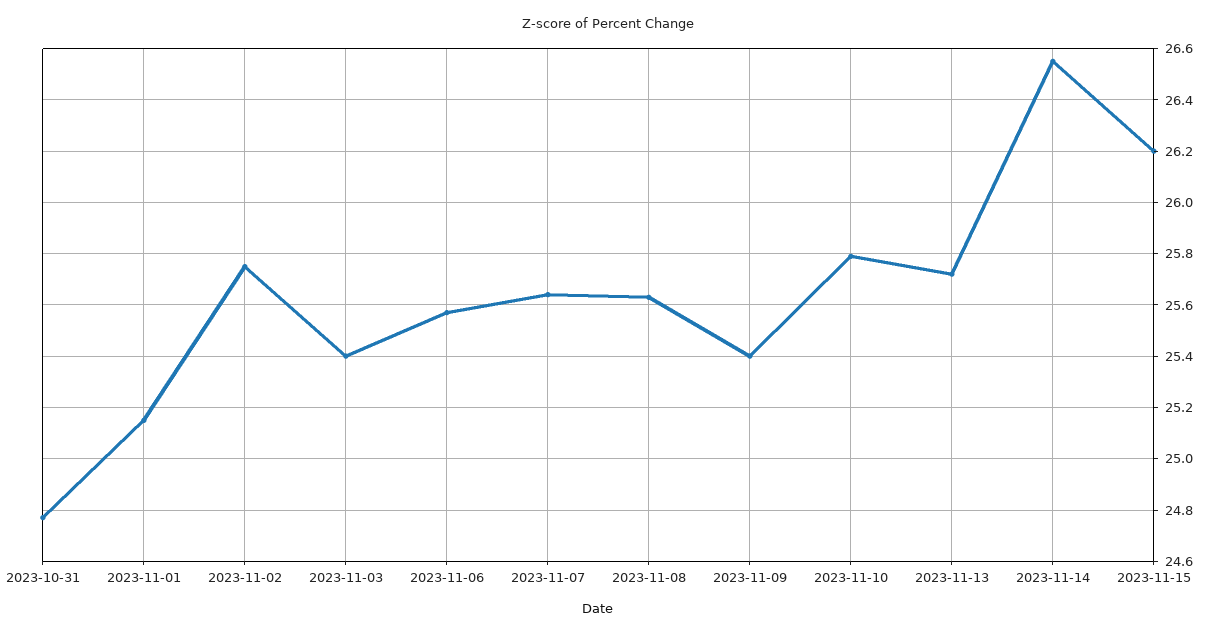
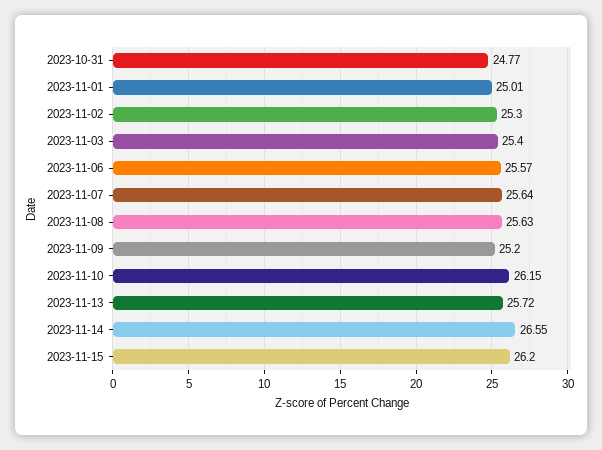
  {
    "2023-10-31": 24.77,
-   "2023-11-01": 25.15,
+   "2023-11-01": 25.01,
-   "2023-11-02": 25.75,
+   "2023-11-02": 25.3,
    "2023-11-03": 25.4,
    "2023-11-06": 25.57,
    "2023-11-07": 25.64,
    "2023-11-08": 25.63,
-   "2023-11-09": 25.4,
+   "2023-11-09": 25.2,
-   "2023-11-10": 25.8,
+   "2023-11-10": 26.15,
    "2023-11-13": 25.72,
    "2023-11-14": 26.55,
    "2023-11-15": 26.2
  }

